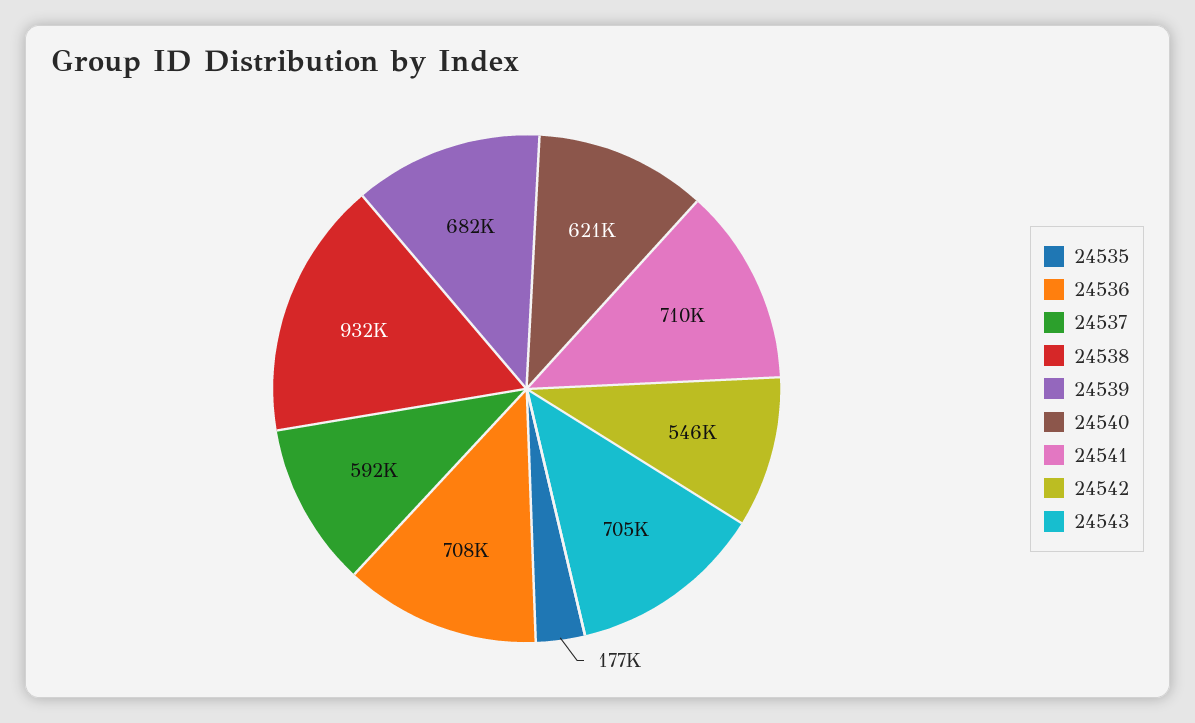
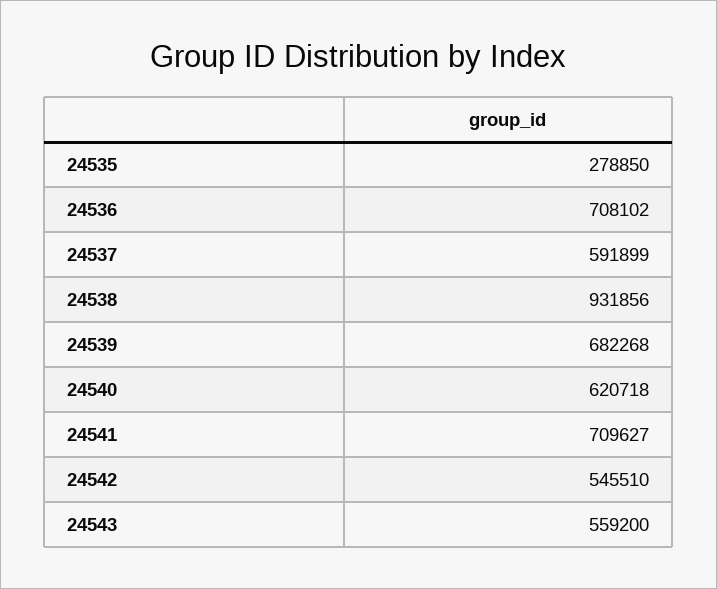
  {
-   "24535": 177000,
+   "24535": 278850,
    "24536": 708102,
    "24537": 591899,
    "24538": 931856,
    "24539": 682268,
    "24540": 620718,
    "24541": 709627,
    "24542": 545510,
-   "24543": 705000
+   "24543": 559200
  }

